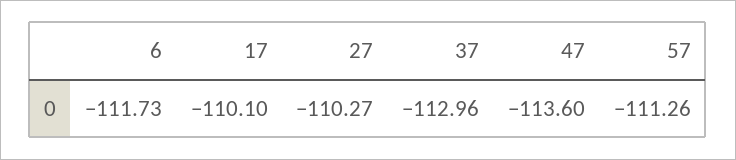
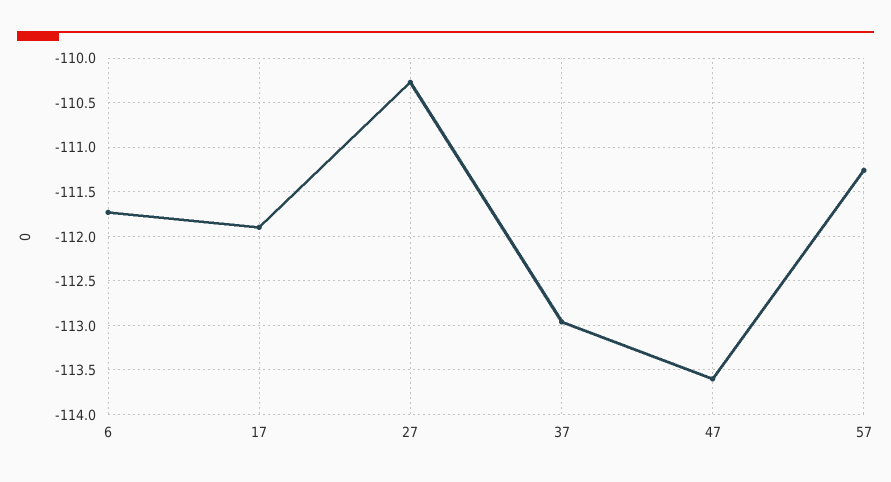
  {
    "6": -111.73,
-   "17": -110.1,
+   "17": -111.9,
    "27": -110.27,
    "37": -112.96,
    "47": -113.6,
    "57": -111.26
  }

